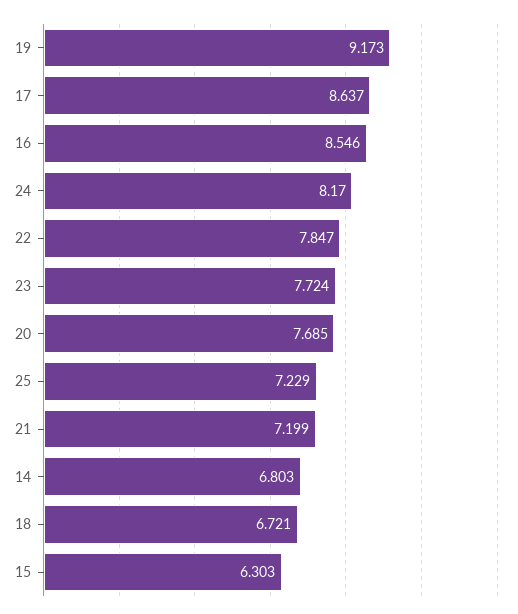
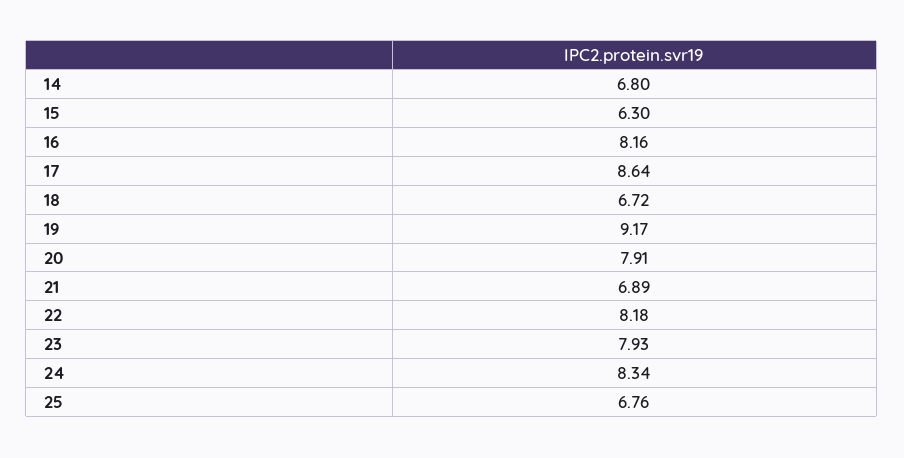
  {
    "19": 9.173,
    "17": 8.637,
-   "16": 8.546,
+   "16": 8.16,
-   "24": 8.17,
+   "24": 8.34,
-   "22": 7.847,
+   "22": 8.18,
-   "23": 7.724,
+   "23": 7.93,
-   "20": 7.685,
+   "20": 7.91,
-   "25": 7.229,
+   "25": 6.76,
-   "21": 7.199,
+   "21": 6.89,
    "14": 6.803,
    "18": 6.721,
    "15": 6.303
  }

